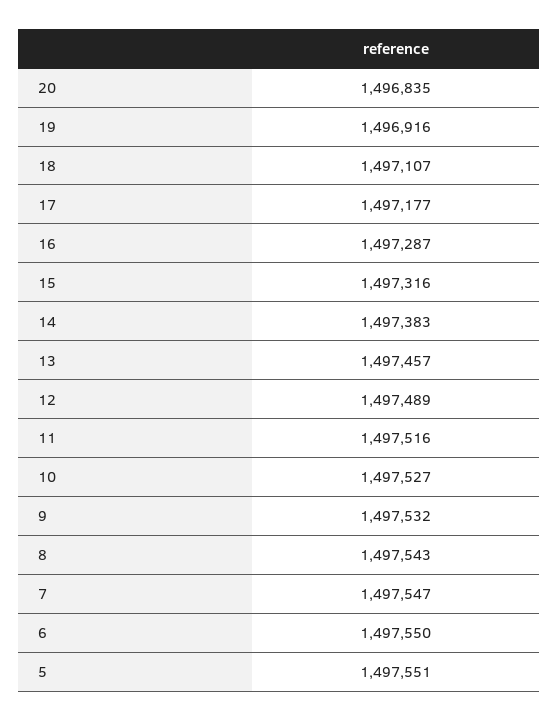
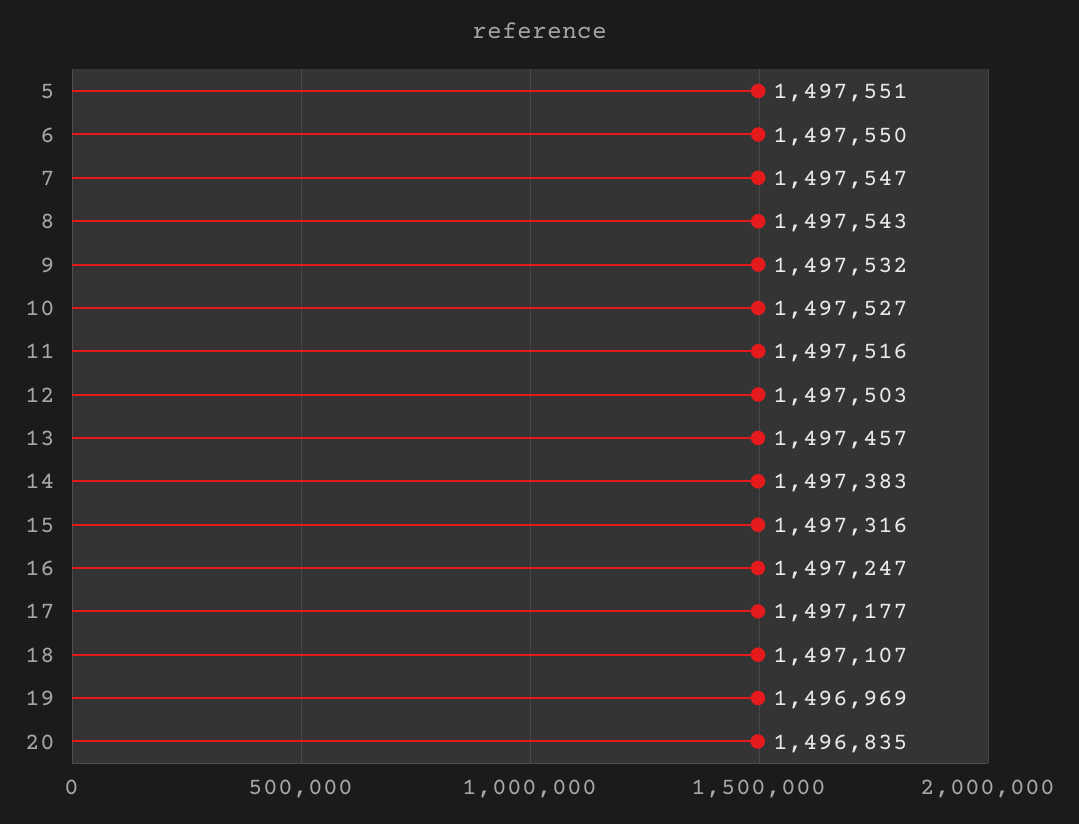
  {
    "20": 1496835,
-   "19": 1496916,
+   "19": 1496969,
    "18": 1497107,
    "17": 1497177,
-   "16": 1497287,
+   "16": 1497247,
    "15": 1497316,
    "14": 1497383,
    "13": 1497457,
-   "12": 1497489,
+   "12": 1497503,
    "11": 1497516,
    "10": 1497527,
    "9": 1497532,
    "8": 1497543,
    "7": 1497547,
    "6": 1497550,
    "5": 1497551
  }

